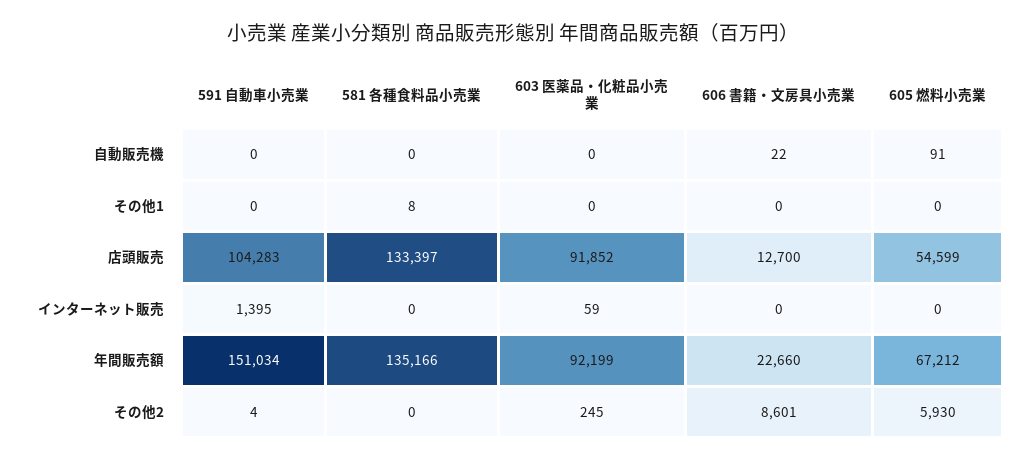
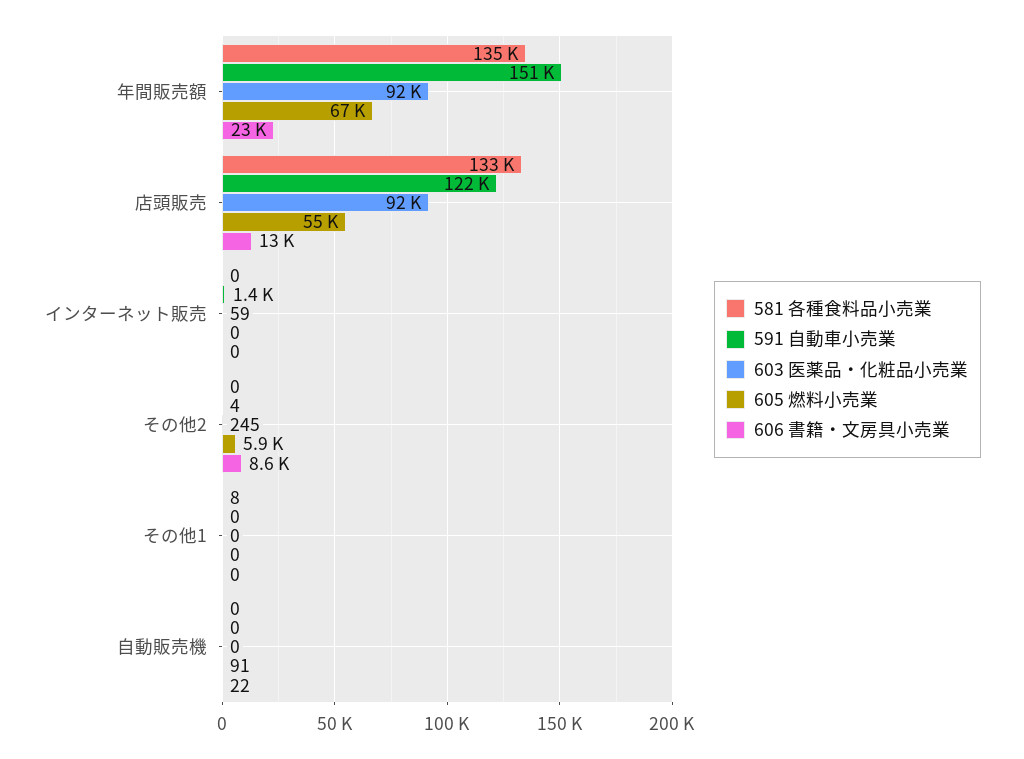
  {
    "591 自動車小売業": {
      "自動販売機": 0,
      "その他1": 0,
-     "店頭販売": 104283,
+     "店頭販売": 122000,
      "インターネット販売": 1395,
      "年間販売額": 151034,
      "その他2": 4
    },
    "581 各種食料品小売業": {
      "自動販売機": 0,
      "その他1": 8,
      "店頭販売": 133397,
      "インターネット販売": 0,
      "年間販売額": 135166,
      "その他2": 0
    },
    "603 医薬品・化粧品小売業": {
      "自動販売機": 0,
      "その他1": 0,
      "店頭販売": 91852,
      "インターネット販売": 59,
      "年間販売額": 92199,
      "その他2": 245
    },
    "606 書籍・文房具小売業": {
      "自動販売機": 22,
      "その他1": 0,
      "店頭販売": 12700,
      "インターネット販売": 0,
      "年間販売額": 22660,
      "その他2": 8601
    },
    "605 燃料小売業": {
      "自動販売機": 91,
      "その他1": 0,
      "店頭販売": 54599,
      "インターネット販売": 0,
      "年間販売額": 67212,
      "その他2": 5930
    }
  }

